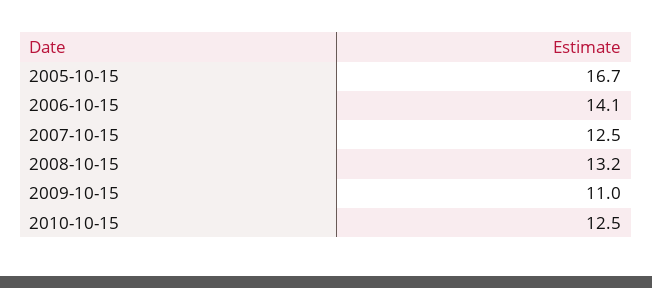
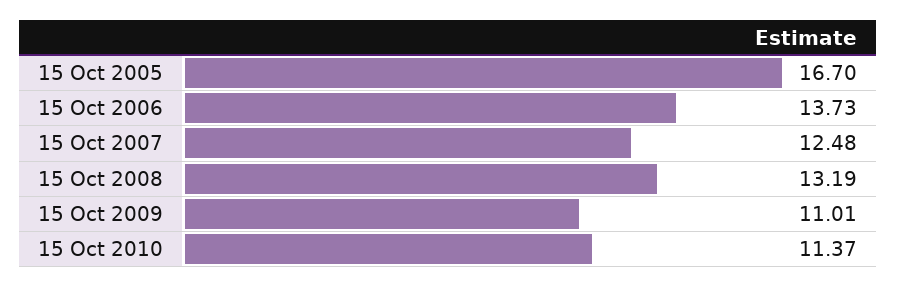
  {
    "2005-10-15": 16.7,
-   "2006-10-15": 14.1,
+   "2006-10-15": 13.73,
    "2007-10-15": 12.48,
    "2008-10-15": 13.19,
    "2009-10-15": 11.01,
-   "2010-10-15": 12.5
+   "2010-10-15": 11.37
  }

